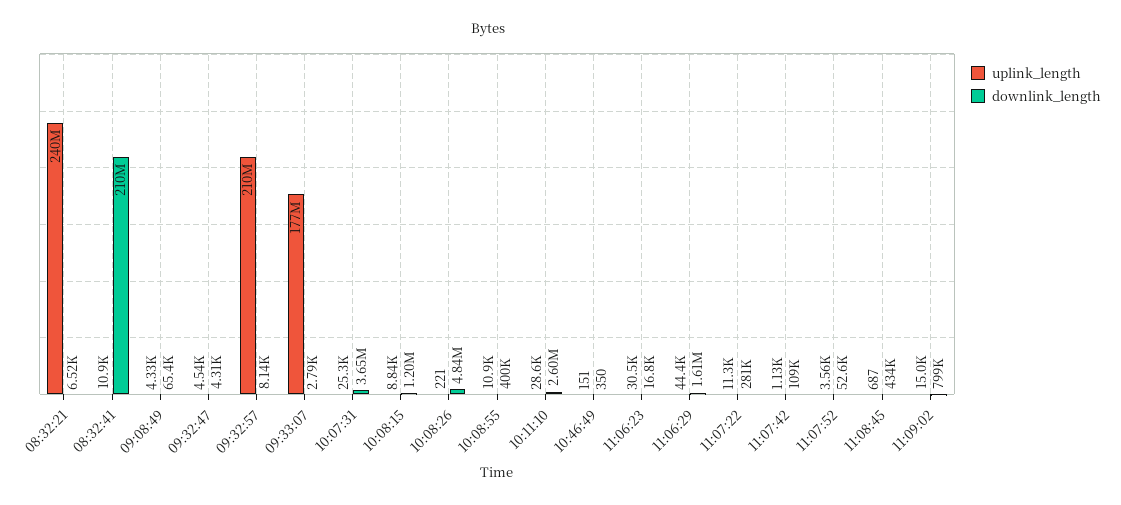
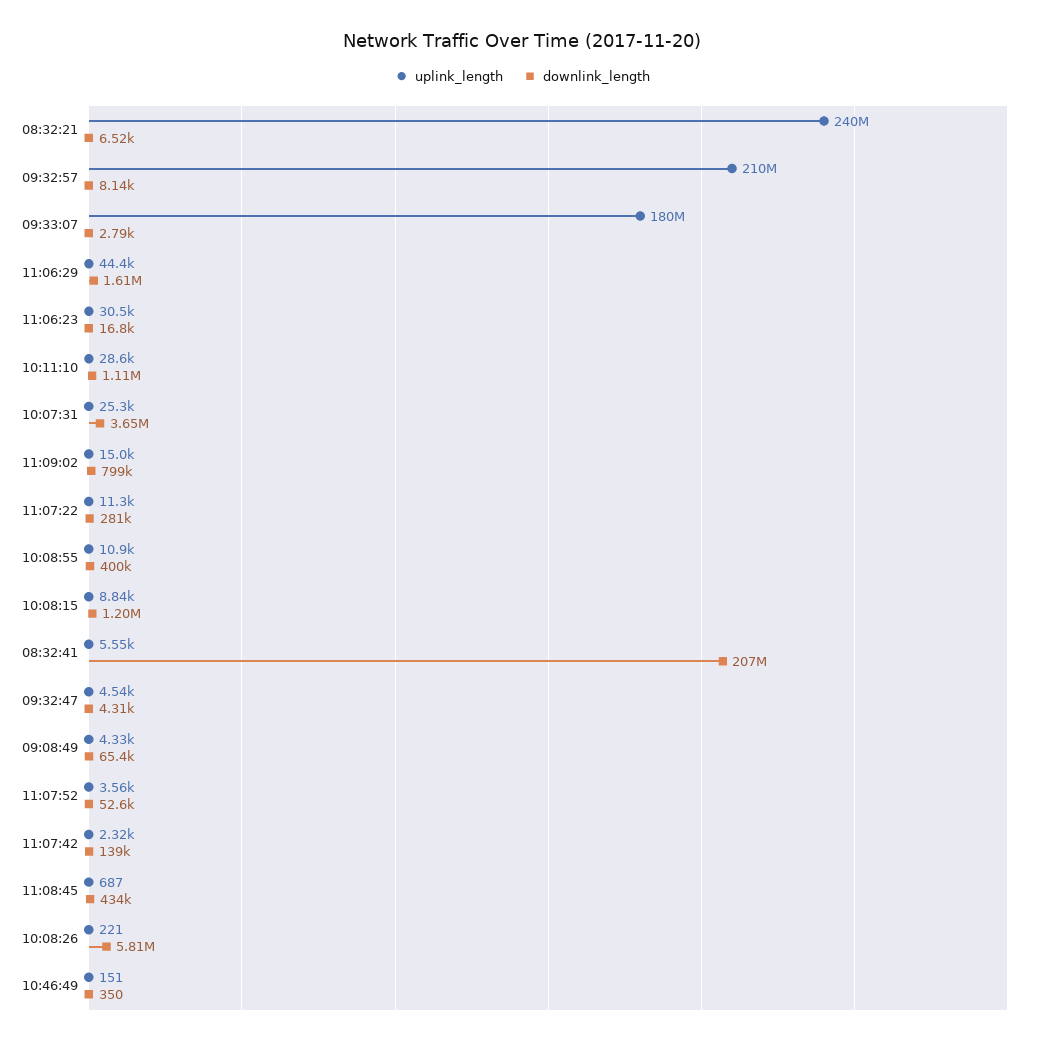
  {
    "uplink_length": {
      "08:32:21": 240000000,
-     "08:32:41": 10900,
+     "08:32:41": 5550,
      "09:08:49": 4330,
      "09:32:47": 4540,
      "09:32:57": 210000000,
-     "09:33:07": 177000000,
+     "09:33:07": 180000000,
      "10:07:31": 25300,
      "10:08:15": 8840,
      "10:08:26": 221,
      "10:08:55": 10900,
      "10:11:10": 28600,
      "10:46:49": 151,
      "11:06:23": 30500,
      "11:06:29": 44400,
      "11:07:22": 11300,
-     "11:07:42": 1130,
+     "11:07:42": 2320,
      "11:07:52": 3560,
      "11:08:45": 687,
      "11:09:02": 15000
    },
    "downlink_length": {
      "08:32:21": 6520,
-     "08:32:41": 210000000,
+     "08:32:41": 207000000,
      "09:08:49": 65400,
      "09:32:47": 4310,
      "09:32:57": 8140,
      "09:33:07": 2790,
      "10:07:31": 3650000,
      "10:08:15": 1200000,
-     "10:08:26": 4840000,
+     "10:08:26": 5810000,
      "10:08:55": 400000,
-     "10:11:10": 2600000,
+     "10:11:10": 1110000,
      "10:46:49": 350,
      "11:06:23": 16800,
      "11:06:29": 1610000,
      "11:07:22": 281000,
-     "11:07:42": 109000,
+     "11:07:42": 139000,
      "11:07:52": 52600,
      "11:08:45": 434000,
      "11:09:02": 799000
    }
  }

